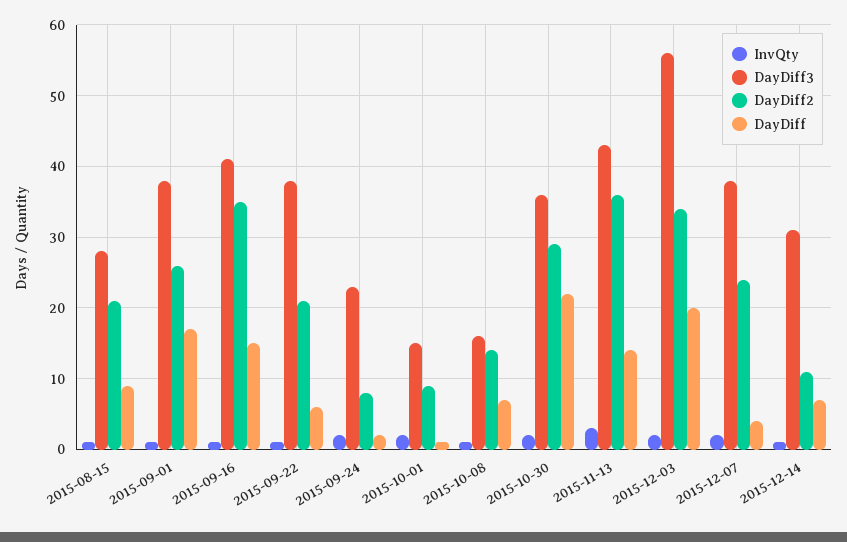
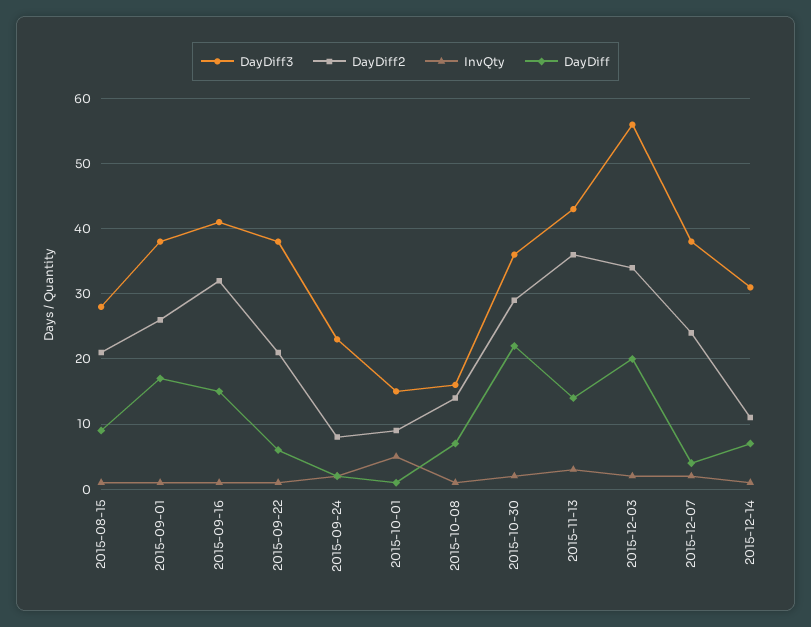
  {
    "InvQty": {
      "2015-08-15": 1,
      "2015-09-01": 1,
      "2015-09-16": 1,
      "2015-09-22": 1,
      "2015-09-24": 2,
-     "2015-10-01": 2,
+     "2015-10-01": 5,
      "2015-10-08": 1,
      "2015-10-30": 2,
      "2015-11-13": 3,
      "2015-12-03": 2,
      "2015-12-07": 2,
      "2015-12-14": 1
    },
    "DayDiff3": {
      "2015-08-15": 28,
      "2015-09-01": 38,
      "2015-09-16": 41,
      "2015-09-22": 38,
      "2015-09-24": 23,
      "2015-10-01": 15,
      "2015-10-08": 16,
      "2015-10-30": 36,
      "2015-11-13": 43,
      "2015-12-03": 56,
      "2015-12-07": 38,
      "2015-12-14": 31
    },
    "DayDiff2": {
      "2015-08-15": 21,
      "2015-09-01": 26,
-     "2015-09-16": 35,
+     "2015-09-16": 32,
      "2015-09-22": 21,
      "2015-09-24": 8,
      "2015-10-01": 9,
      "2015-10-08": 14,
      "2015-10-30": 29,
      "2015-11-13": 36,
      "2015-12-03": 34,
      "2015-12-07": 24,
      "2015-12-14": 11
    },
    "DayDiff": {
      "2015-08-15": 9,
      "2015-09-01": 17,
      "2015-09-16": 15,
      "2015-09-22": 6,
      "2015-09-24": 2,
      "2015-10-01": 1,
      "2015-10-08": 7,
      "2015-10-30": 22,
      "2015-11-13": 14,
      "2015-12-03": 20,
      "2015-12-07": 4,
      "2015-12-14": 7
    }
  }

